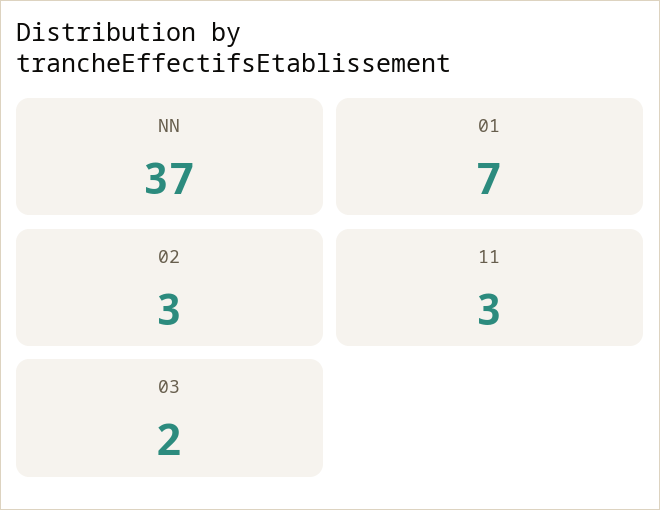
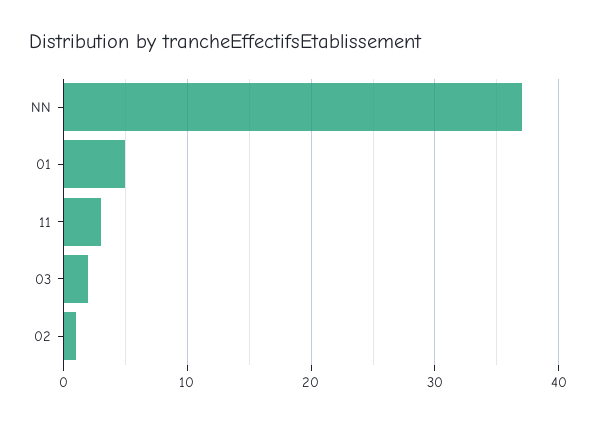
  {
    "NN": 37,
-   "01": 7,
+   "01": 5,
-   "02": 3,
+   "02": 1,
    "11": 3,
    "03": 2
  }

